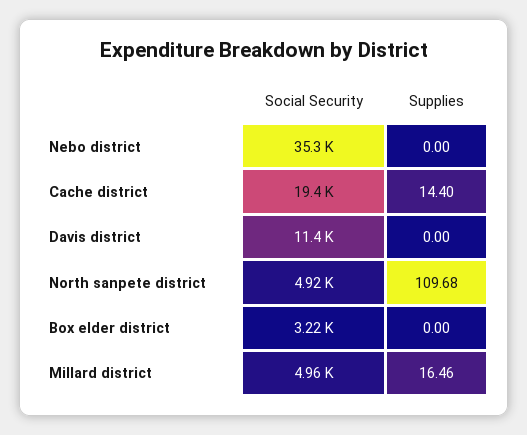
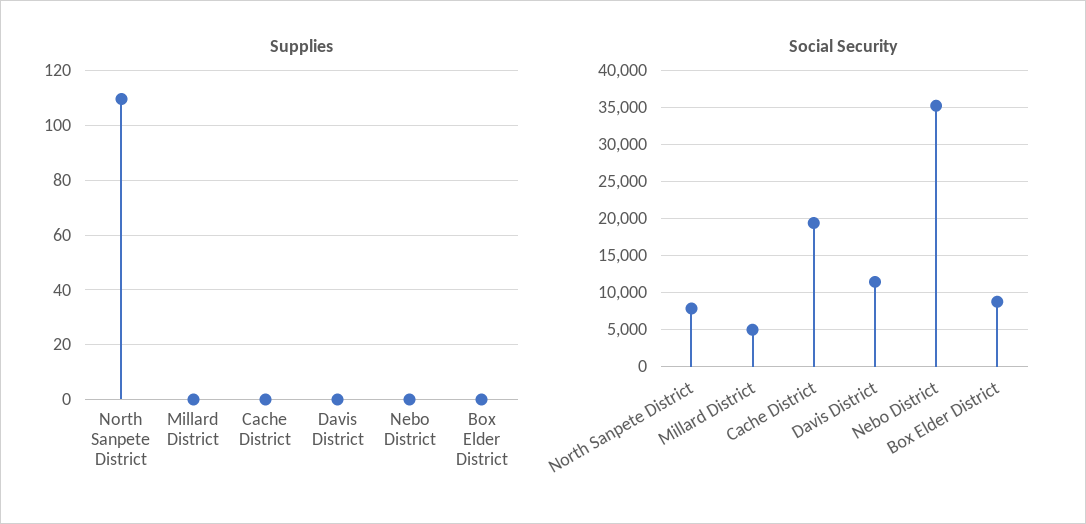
  {
    "Social Security": {
      "Nebo district": 35300,
      "Cache district": 19400,
      "Davis district": 11400,
-     "North sanpete district": 4920,
+     "North sanpete district": 8000,
-     "Box elder district": 3220,
+     "Box elder district": 9000,
      "Millard district": 4960
    },
    "Supplies": {
      "Nebo district": 0,
-     "Cache district": 14.4,
+     "Cache district": 0,
      "Davis district": 0,
      "North sanpete district": 109.68,
      "Box elder district": 0,
-     "Millard district": 16.46
+     "Millard district": 0
    }
  }

